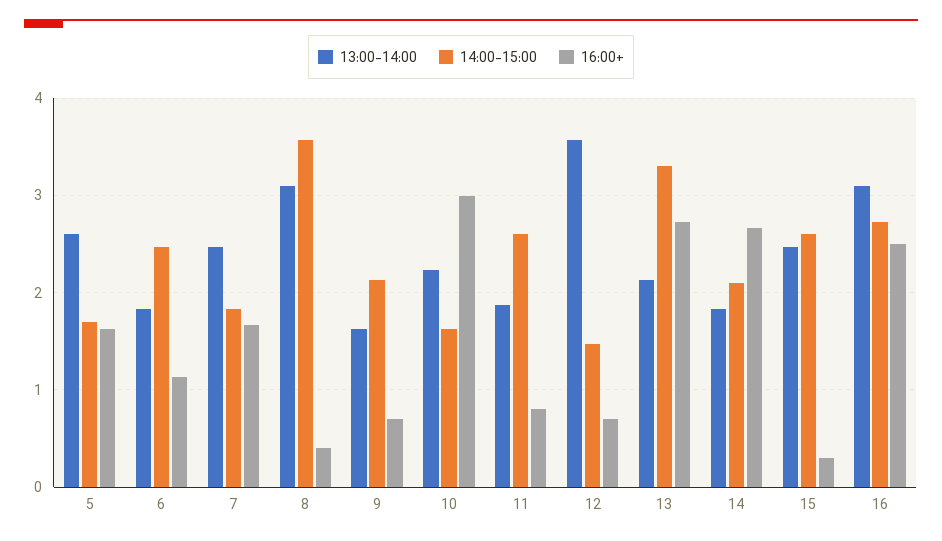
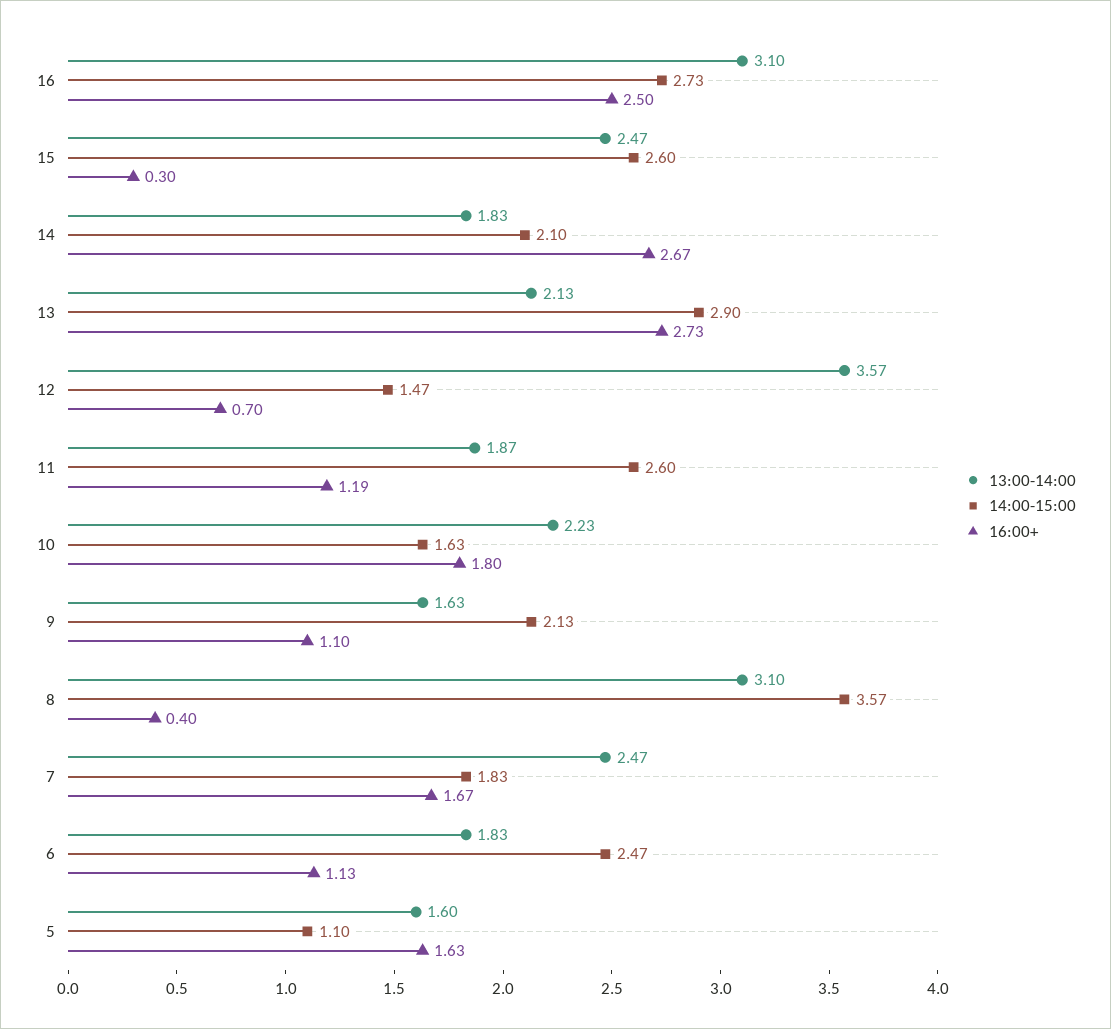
  {
    "13:00-14:00": {
-     "5": 2.6,
+     "5": 1.6,
      "6": 1.83,
      "7": 2.47,
      "8": 3.1,
      "9": 1.63,
      "10": 2.23,
      "11": 1.87,
      "12": 3.57,
      "13": 2.13,
      "14": 1.83,
      "15": 2.47,
      "16": 3.1
    },
    "14:00-15:00": {
-     "5": 1.7,
+     "5": 1.1,
      "6": 2.47,
      "7": 1.83,
      "8": 3.57,
      "9": 2.13,
      "10": 1.63,
      "11": 2.6,
      "12": 1.47,
-     "13": 3.3,
+     "13": 2.9,
      "14": 2.1,
      "15": 2.6,
      "16": 2.73
    },
    "16:00+": {
      "5": 1.63,
      "6": 1.13,
      "7": 1.67,
      "8": 0.4,
-     "9": 0.7,
+     "9": 1.1,
-     "10": 3,
+     "10": 1.8,
-     "11": 0.8,
+     "11": 1.19,
      "12": 0.7,
      "13": 2.73,
      "14": 2.67,
      "15": 0.3,
      "16": 2.5
    }
  }

